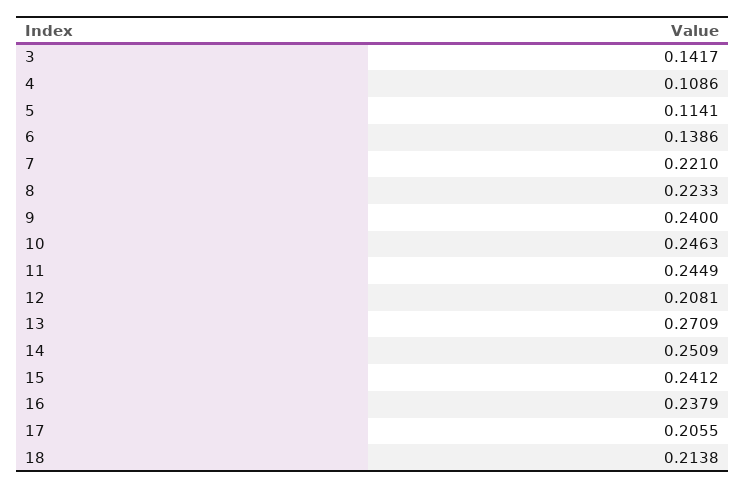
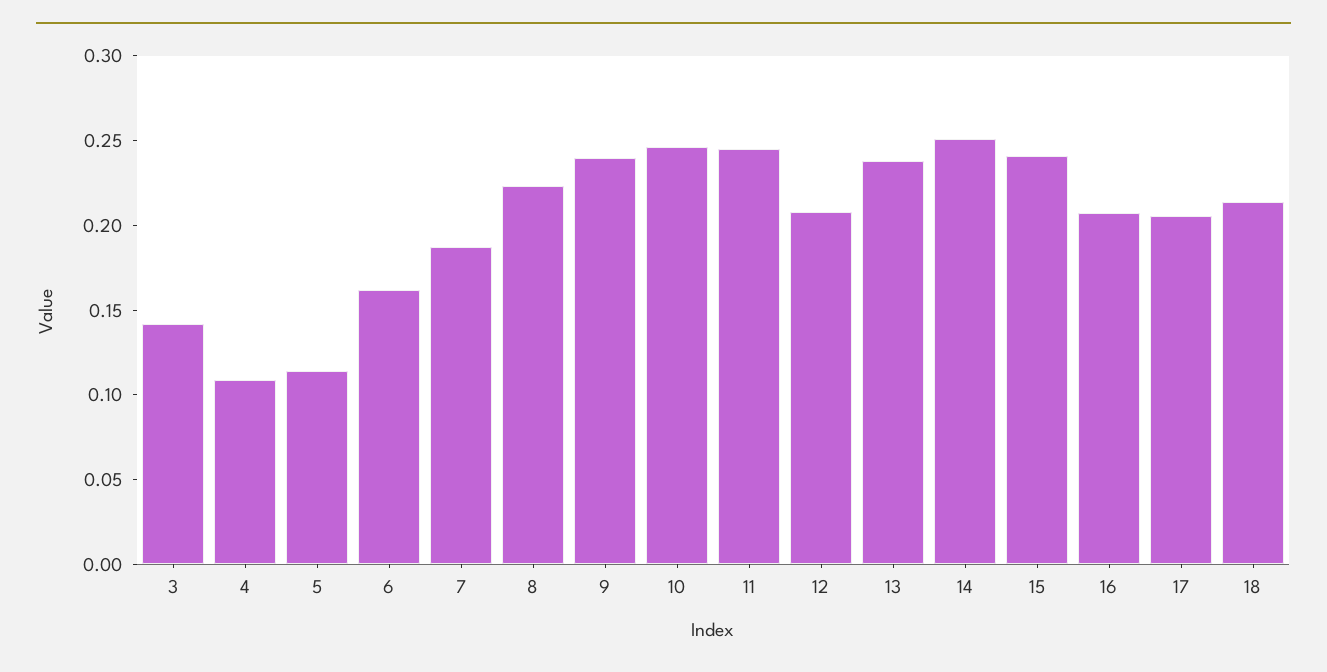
  {
    "3": 0.1417,
    "4": 0.1086,
    "5": 0.1141,
-   "6": 0.1386,
+   "6": 0.16,
-   "7": 0.221,
+   "7": 0.19,
    "8": 0.2233,
    "9": 0.24,
    "10": 0.2463,
    "11": 0.2449,
    "12": 0.2081,
-   "13": 0.2709,
+   "13": 0.24,
    "14": 0.2509,
    "15": 0.2412,
-   "16": 0.2379,
+   "16": 0.21,
    "17": 0.2055,
    "18": 0.2138
  }

